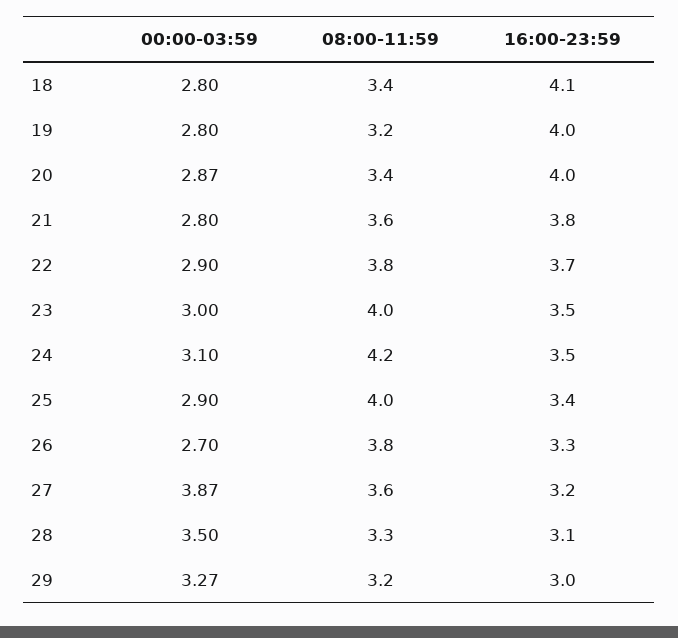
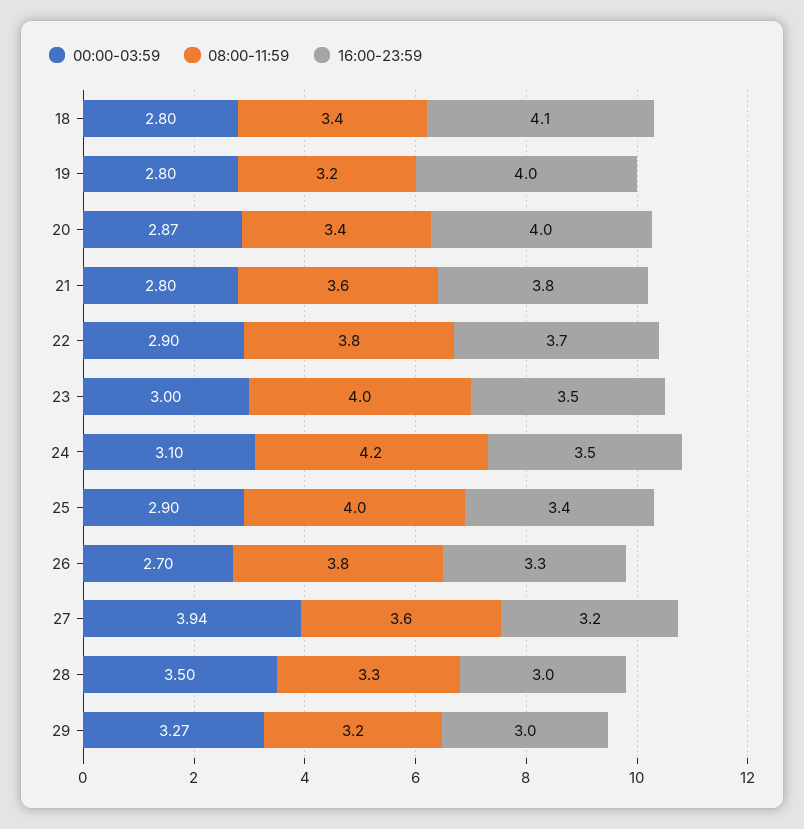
  {
    "00:00-03:59": {
      "18": 2.8,
      "19": 2.8,
      "20": 2.87,
      "21": 2.8,
      "22": 2.9,
      "23": 3,
      "24": 3.1,
      "25": 2.9,
      "26": 2.7,
-     "27": 3.87,
+     "27": 3.94,
      "28": 3.5,
      "29": 3.27
    },
    "08:00-11:59": {
      "18": 3.4,
      "19": 3.2,
      "20": 3.4,
      "21": 3.6,
      "22": 3.8,
      "23": 4,
      "24": 4.2,
      "25": 4,
      "26": 3.8,
      "27": 3.6,
      "28": 3.3,
      "29": 3.2
    },
    "16:00-23:59": {
      "18": 4.1,
      "19": 4,
      "20": 4,
      "21": 3.8,
      "22": 3.7,
      "23": 3.5,
      "24": 3.5,
      "25": 3.4,
      "26": 3.3,
      "27": 3.2,
-     "28": 3.1,
+     "28": 3,
      "29": 3
    }
  }

